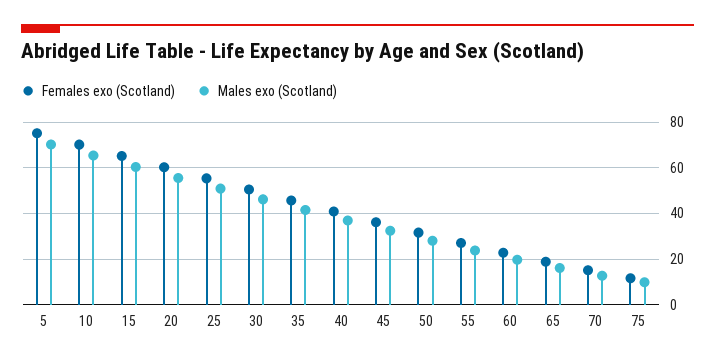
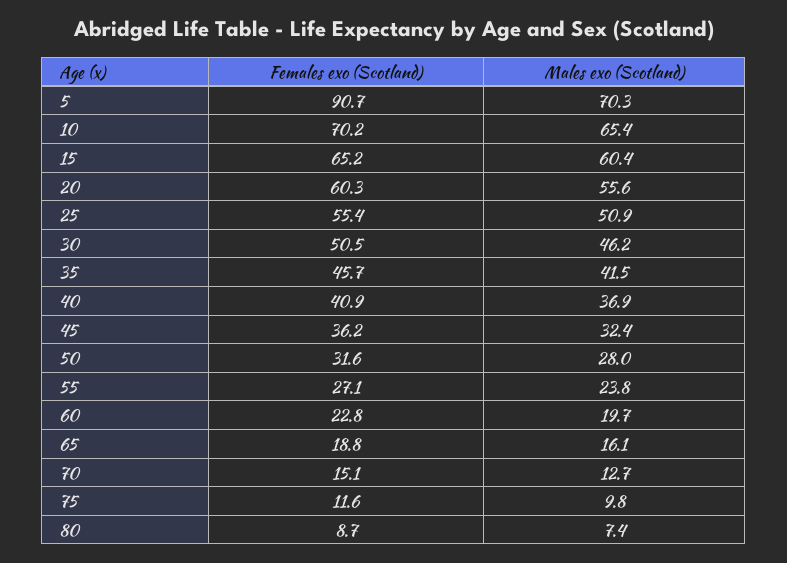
  {
    "Females exo (Scotland)": {
-     "5": 75,
+     "5": 90.7,
      "10": 70.2,
      "15": 65.2,
      "20": 60.3,
      "25": 55.4,
      "30": 50.5,
      "35": 45.7,
      "40": 40.9,
      "45": 36.2,
      "50": 31.6,
      "55": 27.1,
      "60": 22.8,
      "65": 18.8,
      "70": 15.1,
-     "75": 11.6
+     "75": 11.6,
+     "80": 8.7
    },
    "Males exo (Scotland)": {
      "5": 70.3,
      "10": 65.4,
      "15": 60.4,
      "20": 55.6,
      "25": 50.9,
      "30": 46.2,
      "35": 41.5,
      "40": 36.9,
      "45": 32.4,
      "50": 28,
      "55": 23.8,
      "60": 19.7,
      "65": 16.1,
      "70": 12.7,
-     "75": 9.8
+     "75": 9.8,
+     "80": 7.4
    }
  }

